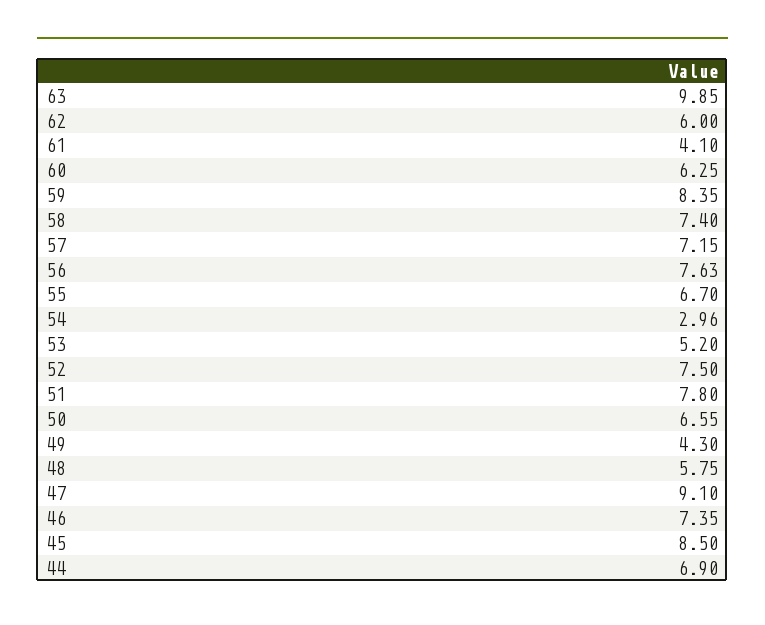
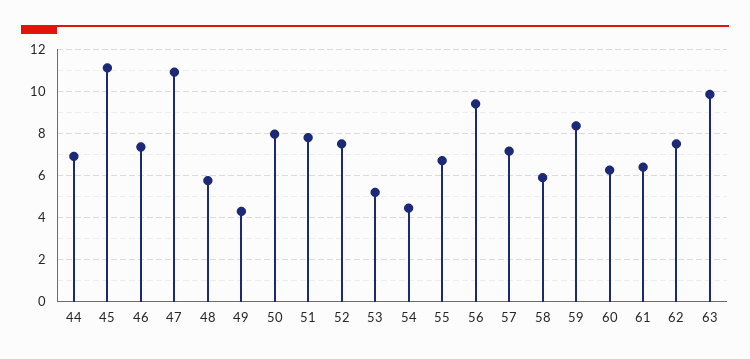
  {
    "63": 9.85,
-   "62": 6,
+   "62": 7.5,
-   "61": 4.1,
+   "61": 6.5,
    "60": 6.25,
    "59": 8.35,
-   "58": 7.4,
+   "58": 6,
    "57": 7.15,
-   "56": 7.63,
+   "56": 9.5,
    "55": 6.7,
-   "54": 2.96,
+   "54": 4.5,
    "53": 5.2,
    "52": 7.5,
    "51": 7.8,
-   "50": 6.55,
+   "50": 8,
    "49": 4.3,
    "48": 5.75,
-   "47": 9.1,
+   "47": 11,
    "46": 7.35,
-   "45": 8.5,
+   "45": 11,
    "44": 6.9
  }

